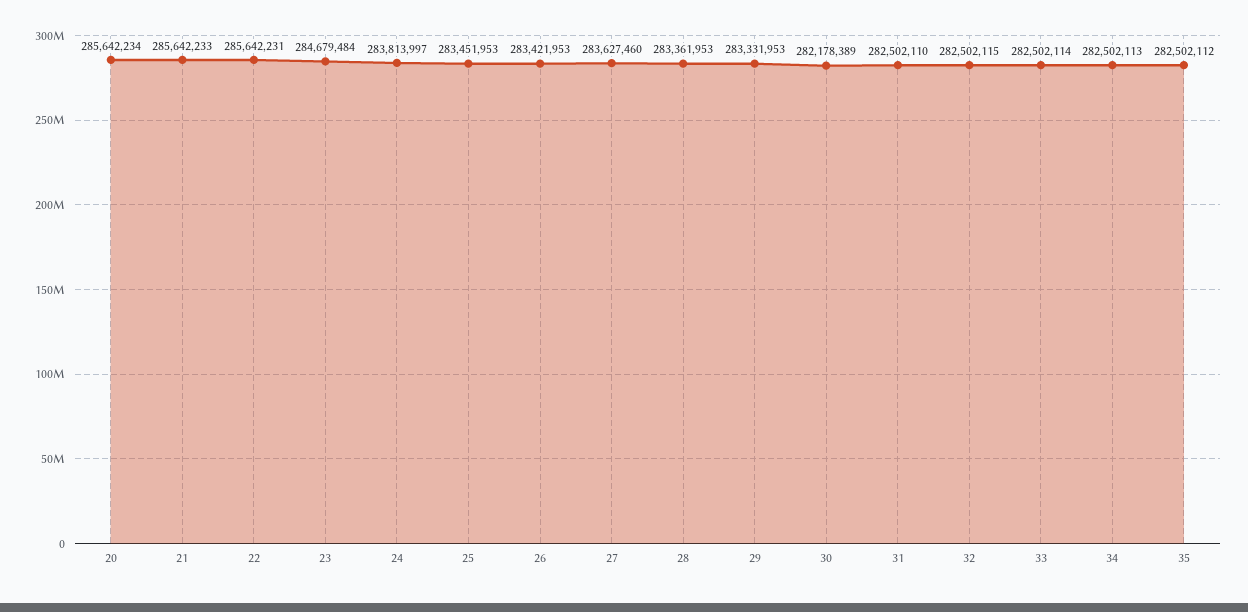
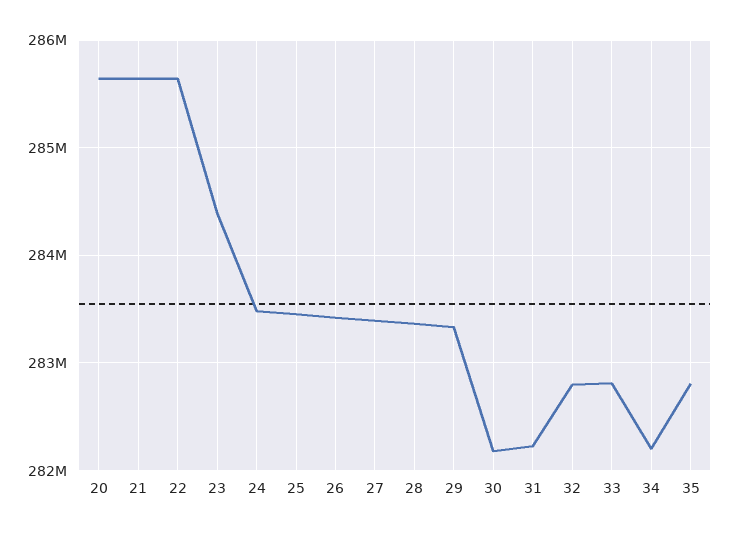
  {
    "20": 285642234,
    "21": 285642233,
    "22": 285642231,
-   "23": 284679484,
+   "23": 284400000,
-   "24": 283813997,
+   "24": 283500000,
    "25": 283451953,
    "26": 283421953,
-   "27": 283627460,
+   "27": 283400000,
    "28": 283361953,
    "29": 283331953,
    "30": 282178389,
-   "31": 282502110,
+   "31": 282200000,
-   "32": 282502115,
+   "32": 282800000,
-   "33": 282502114,
+   "33": 282800000,
-   "34": 282502113,
+   "34": 282200000,
-   "35": 282502112
+   "35": 282800000
  }

